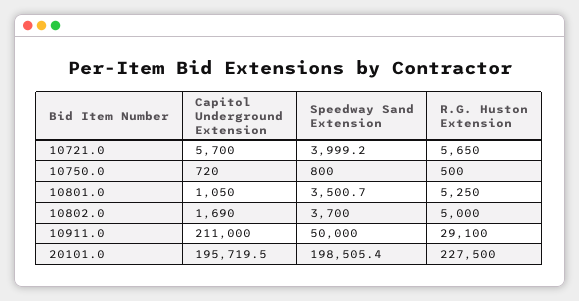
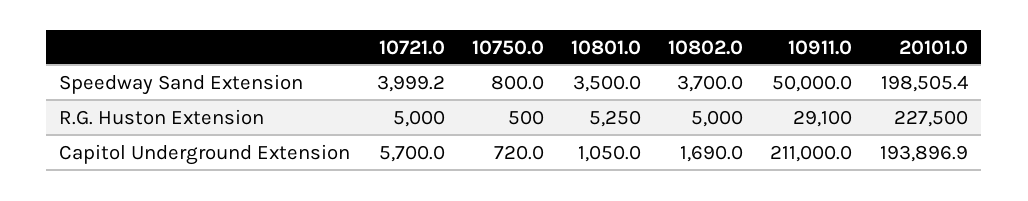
  {
    "Capitol Underground Extension": {
      "10721.0": 5700,
      "10750.0": 720,
      "10801.0": 1050,
      "10802.0": 1690,
      "10911.0": 211000,
-     "20101.0": 195719.5
+     "20101.0": 193896.9
    },
    "Speedway Sand Extension": {
      "10721.0": 3999.2,
      "10750.0": 800,
-     "10801.0": 3500.7,
+     "10801.0": 3500,
      "10802.0": 3700,
      "10911.0": 50000,
      "20101.0": 198505.4
    },
    "R.G. Huston Extension": {
-     "10721.0": 5650,
+     "10721.0": 5000,
      "10750.0": 500,
      "10801.0": 5250,
      "10802.0": 5000,
      "10911.0": 29100,
      "20101.0": 227500
    }
  }

